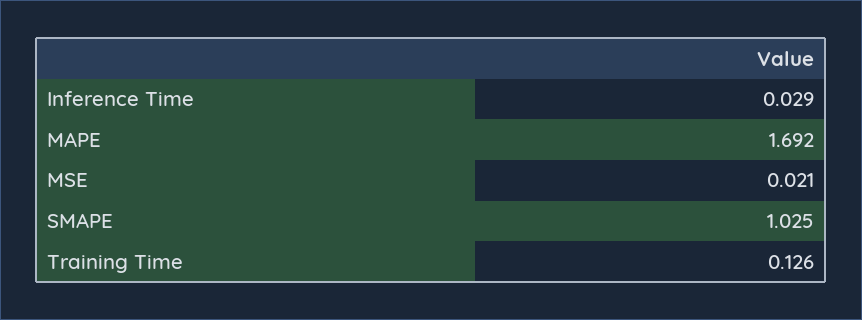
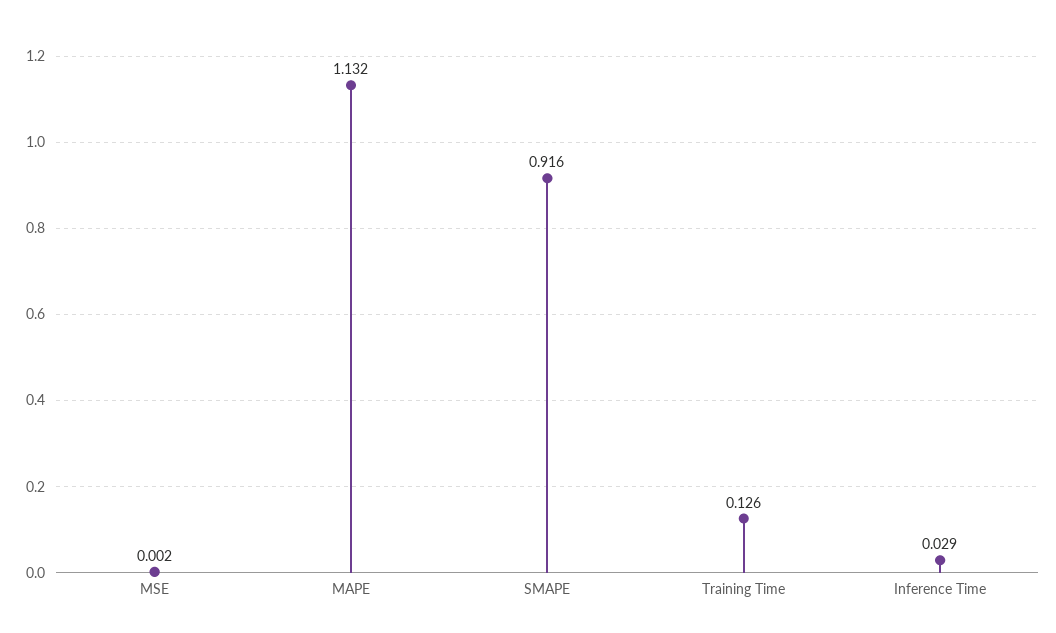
  {
    "Inference Time": 0.029,
-   "MAPE": 1.692,
+   "MAPE": 1.132,
-   "MSE": 0.021,
+   "MSE": 0.002,
-   "SMAPE": 1.025,
+   "SMAPE": 0.916,
    "Training Time": 0.126
  }

